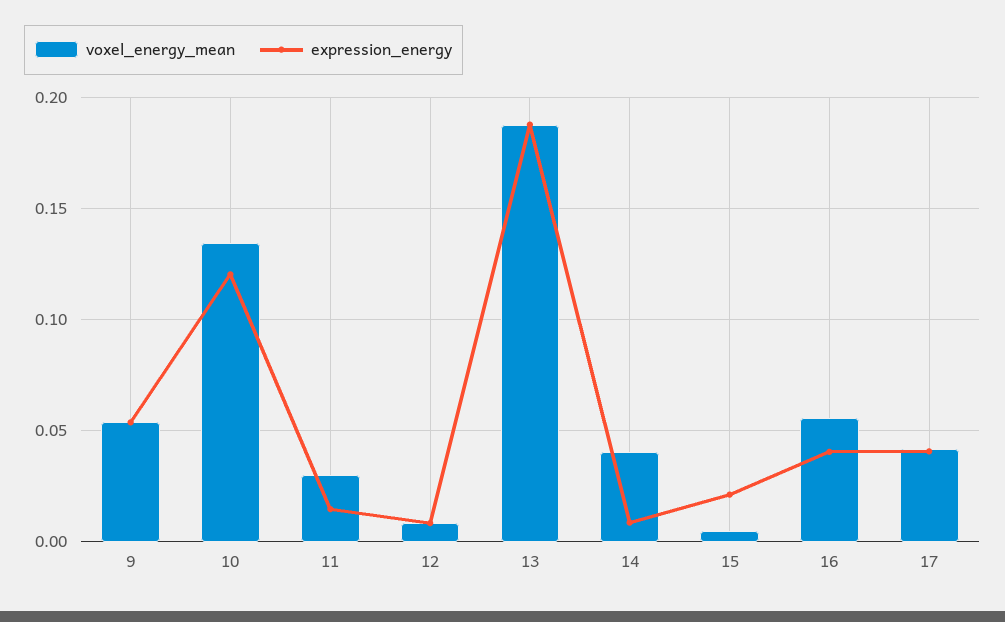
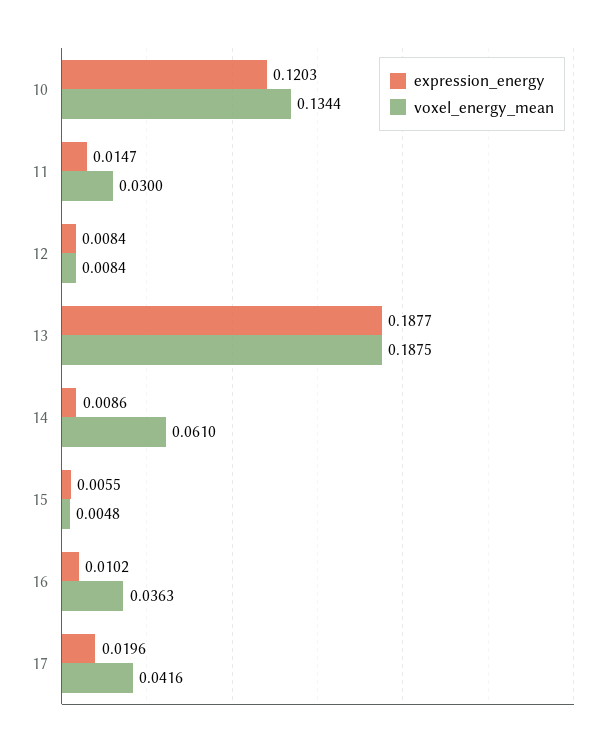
  {
    "voxel_energy_mean": {
-     "9": 0.055,
      "10": 0.1344,
      "11": 0.03,
      "12": 0.0084,
      "13": 0.1875,
-     "14": 0.04,
+     "14": 0.061,
      "15": 0.0048,
-     "16": 0.055,
+     "16": 0.0363,
      "17": 0.0416
    },
    "expression_energy": {
-     "9": 0.055,
      "10": 0.1203,
      "11": 0.0147,
      "12": 0.0084,
      "13": 0.1877,
      "14": 0.0086,
-     "15": 0.02,
+     "15": 0.0055,
-     "16": 0.04,
+     "16": 0.0102,
-     "17": 0.04
+     "17": 0.0196
    }
  }

